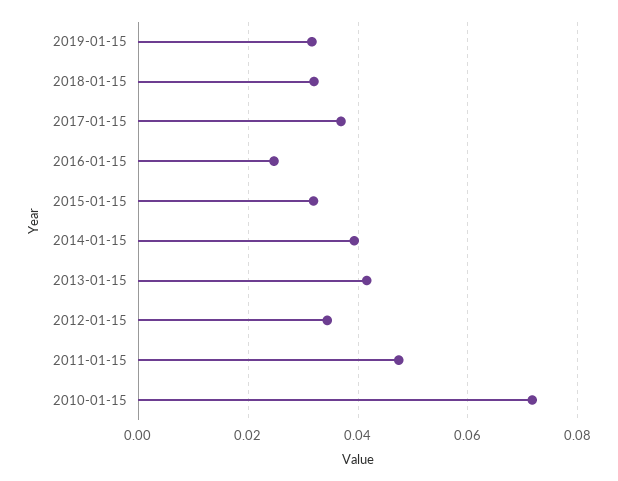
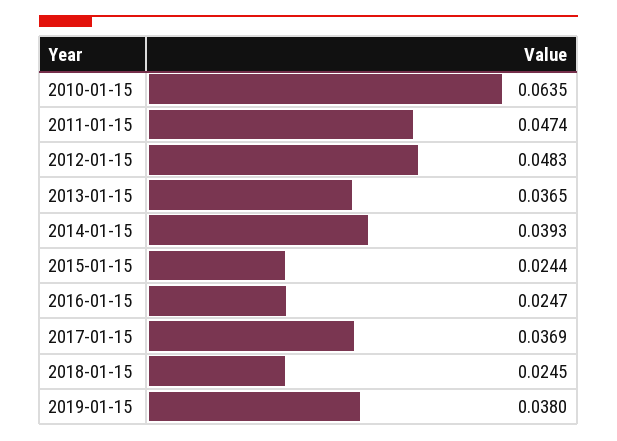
  {
-   "2019-01-15": 0.032,
+   "2019-01-15": 0.038,
-   "2018-01-15": 0.032,
+   "2018-01-15": 0.0245,
    "2017-01-15": 0.0369,
    "2016-01-15": 0.0247,
-   "2015-01-15": 0.032,
+   "2015-01-15": 0.0244,
    "2014-01-15": 0.0393,
-   "2013-01-15": 0.042,
+   "2013-01-15": 0.0365,
-   "2012-01-15": 0.034,
+   "2012-01-15": 0.0483,
    "2011-01-15": 0.0474,
-   "2010-01-15": 0.072
+   "2010-01-15": 0.0635
  }

